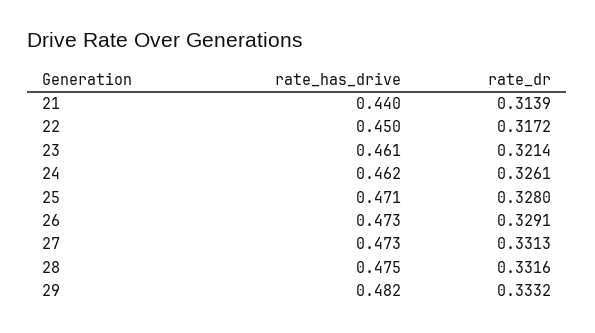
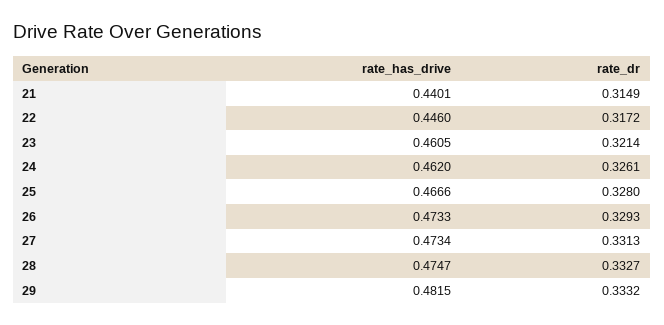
  {
    "rate_has_drive": {
      "21": 0.4401,
-     "22": 0.45,
+     "22": 0.446,
      "23": 0.4605,
      "24": 0.462,
-     "25": 0.471,
+     "25": 0.4666,
      "26": 0.4733,
      "27": 0.4734,
      "28": 0.4747,
      "29": 0.4815
    },
    "rate_dr": {
-     "21": 0.3139,
+     "21": 0.3149,
      "22": 0.3172,
      "23": 0.3214,
      "24": 0.3261,
      "25": 0.328,
-     "26": 0.3291,
+     "26": 0.3293,
      "27": 0.3313,
-     "28": 0.3316,
+     "28": 0.3327,
      "29": 0.3332
    }
  }

